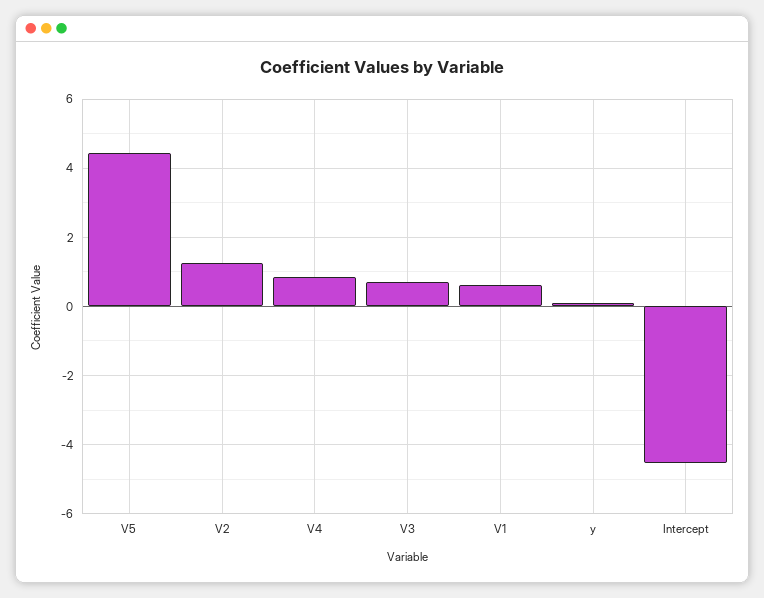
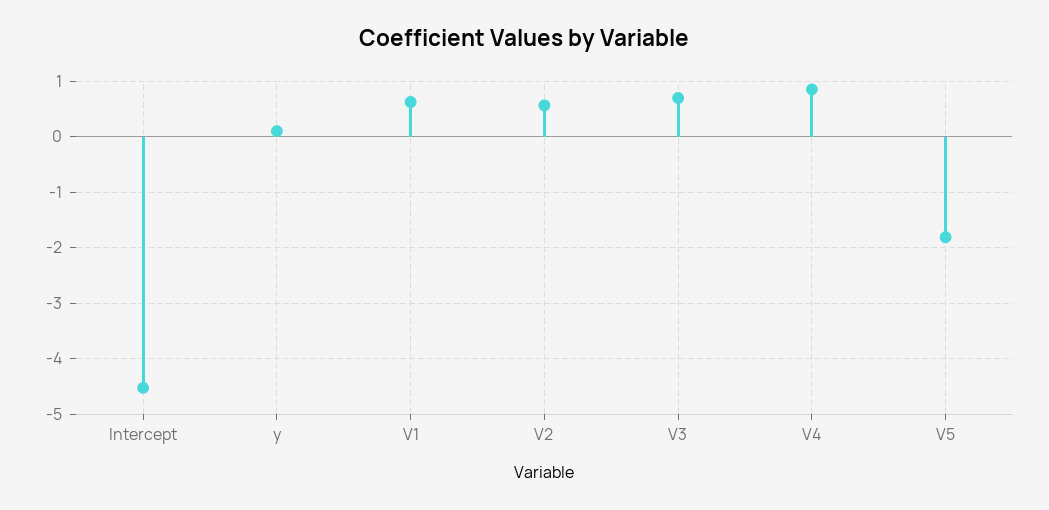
  {
-   "V5": 4.4,
+   "V5": -1.8,
-   "V2": 1.2,
+   "V2": 0.6,
    "V4": 0.8,
    "V3": 0.6,
    "V1": 0.6,
    "y": 0.2,
    "Intercept": -4.6
  }

